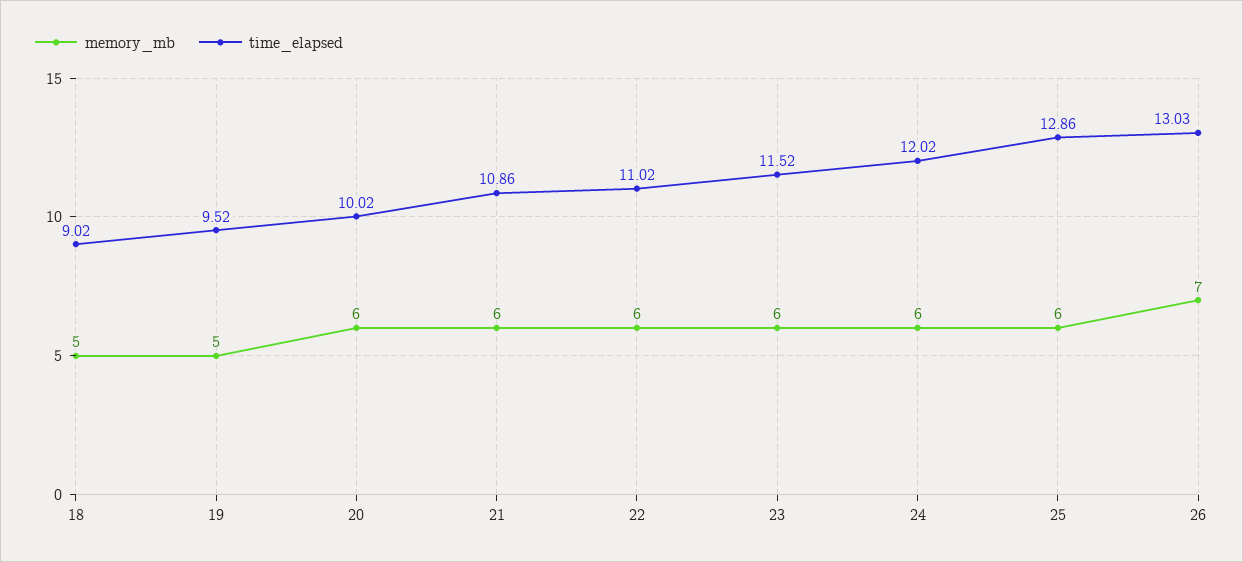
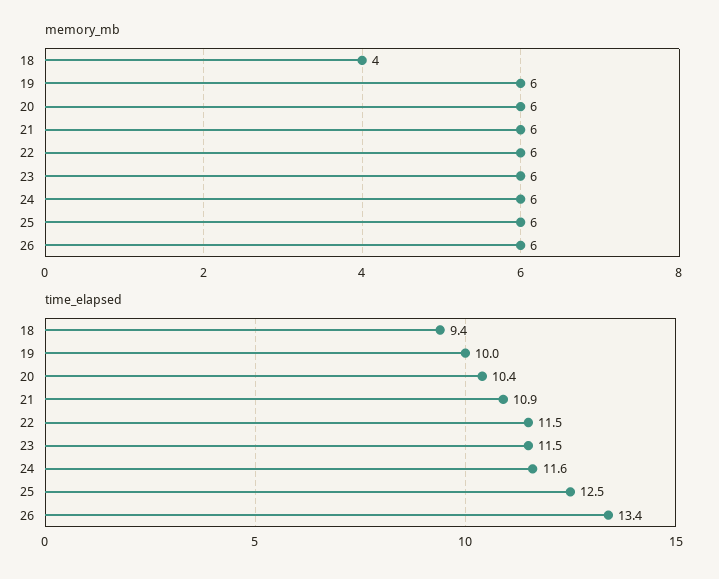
  {
    "memory_mb": {
-     "18": 5,
+     "18": 4,
-     "19": 5,
+     "19": 6,
      "20": 6,
      "21": 6,
      "22": 6,
      "23": 6,
      "24": 6,
      "25": 6,
-     "26": 7
+     "26": 6
    },
    "time_elapsed": {
-     "18": 9.02,
+     "18": 9.4,
-     "19": 9.52,
+     "19": 10,
-     "20": 10.02,
+     "20": 10.4,
      "21": 10.86,
-     "22": 11.02,
+     "22": 11.5,
      "23": 11.52,
-     "24": 12.02,
+     "24": 11.6,
-     "25": 12.86,
+     "25": 12.5,
-     "26": 13.03
+     "26": 13.4
    }
  }

